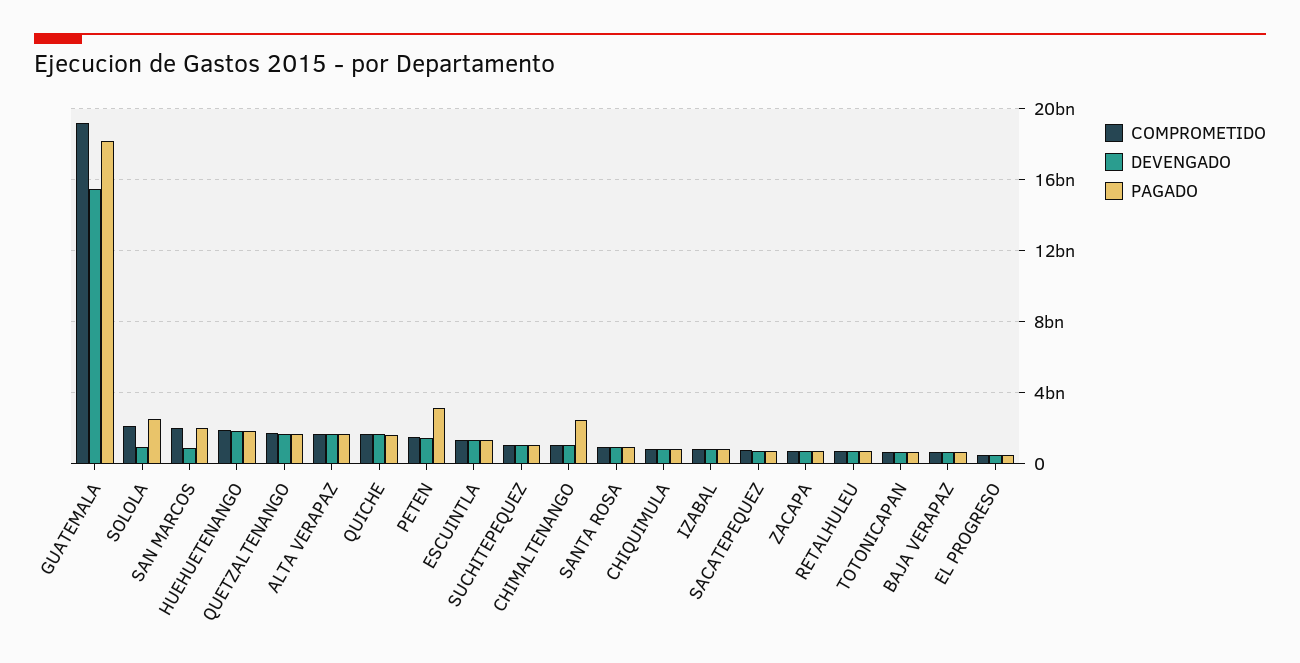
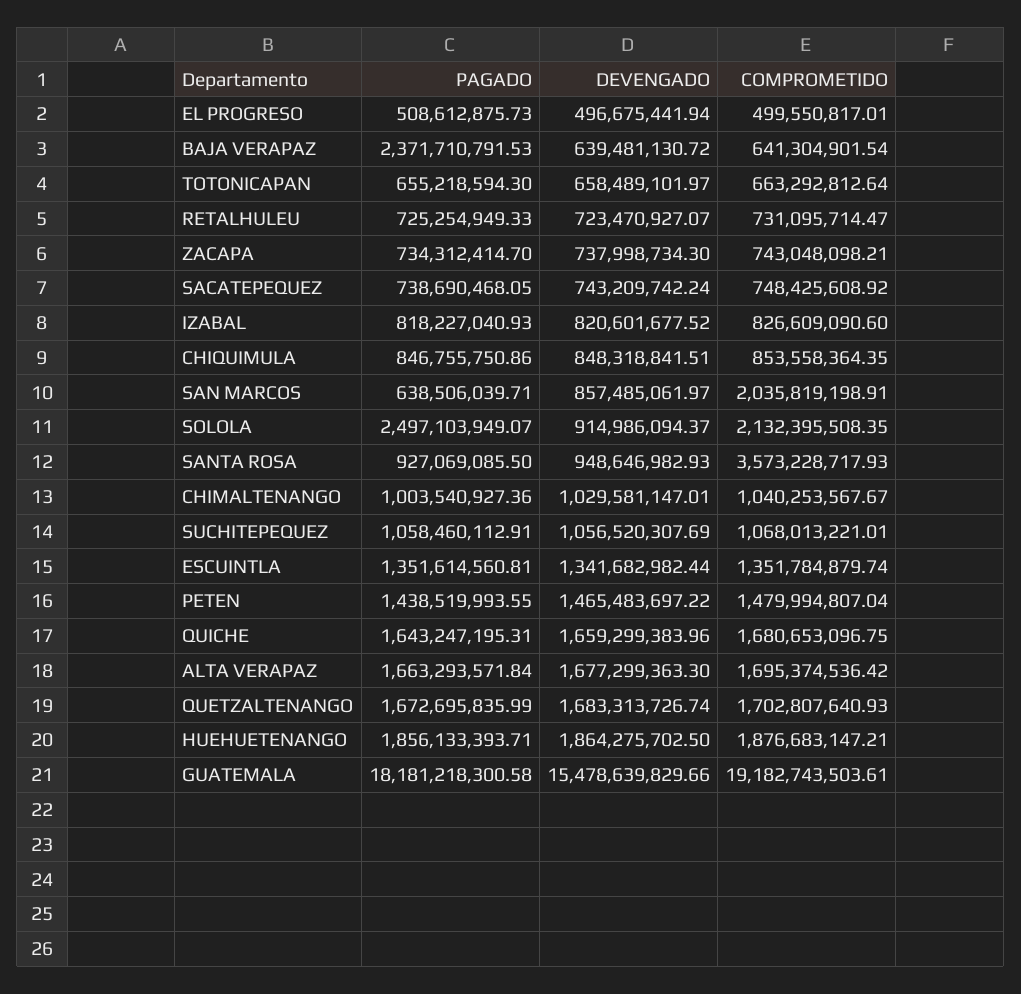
  {
    "COMPROMETIDO": {
      "GUATEMALA": 19182743503.61,
      "SOLOLA": 2132395508.35,
      "SAN MARCOS": 2035819198.91,
      "HUEHUETENANGO": 1876683147.21,
      "QUETZALTENANGO": 1702807640.93,
      "ALTA VERAPAZ": 1695374536.42,
      "QUICHE": 1680653096.75,
      "PETEN": 1479994807.04,
      "ESCUINTLA": 1351784879.74,
      "SUCHITEPEQUEZ": 1068013221.01,
      "CHIMALTENANGO": 1040253567.67,
-     "SANTA ROSA": 1000000000,
+     "SANTA ROSA": 3573228717.93,
      "CHIQUIMULA": 853558364.35,
      "IZABAL": 826609090.6,
      "SACATEPEQUEZ": 748425608.92,
      "ZACAPA": 743048098.21,
      "RETALHULEU": 731095714.47,
      "TOTONICAPAN": 663292812.64,
      "BAJA VERAPAZ": 641304901.54,
      "EL PROGRESO": 499550817.01
    },
    "DEVENGADO": {
      "GUATEMALA": 15478639829.66,
      "SOLOLA": 914986094.37,
      "SAN MARCOS": 857485061.97,
      "HUEHUETENANGO": 1864275702.5,
      "QUETZALTENANGO": 1683313726.74,
      "ALTA VERAPAZ": 1677299363.3,
      "QUICHE": 1659299383.96,
      "PETEN": 1465483697.22,
      "ESCUINTLA": 1341682982.44,
      "SUCHITEPEQUEZ": 1056520307.69,
      "CHIMALTENANGO": 1029581147.01,
      "SANTA ROSA": 948646982.93,
      "CHIQUIMULA": 848318841.51,
      "IZABAL": 820601677.52,
      "SACATEPEQUEZ": 743209742.24,
      "ZACAPA": 737998734.3,
      "RETALHULEU": 723470927.07,
      "TOTONICAPAN": 658489101.97,
      "BAJA VERAPAZ": 639481130.72,
      "EL PROGRESO": 496675441.94
    },
    "PAGADO": {
      "GUATEMALA": 18181218300.58,
      "SOLOLA": 2497103949.07,
-     "SAN MARCOS": 2000000000,
+     "SAN MARCOS": 638506039.71,
      "HUEHUETENANGO": 1856133393.71,
      "QUETZALTENANGO": 1672695835.99,
      "ALTA VERAPAZ": 1663293571.84,
      "QUICHE": 1643247195.31,
-     "PETEN": 3000000000,
+     "PETEN": 1438519993.55,
      "ESCUINTLA": 1351614560.81,
      "SUCHITEPEQUEZ": 1058460112.91,
-     "CHIMALTENANGO": 2500000000,
+     "CHIMALTENANGO": 1003540927.36,
      "SANTA ROSA": 927069085.5,
      "CHIQUIMULA": 846755750.86,
      "IZABAL": 818227040.93,
      "SACATEPEQUEZ": 738690468.05,
      "ZACAPA": 734312414.7,
      "RETALHULEU": 725254949.33,
      "TOTONICAPAN": 655218594.3,
-     "BAJA VERAPAZ": 500000000,
+     "BAJA VERAPAZ": 2371710791.53,
      "EL PROGRESO": 508612875.73
    }
  }

